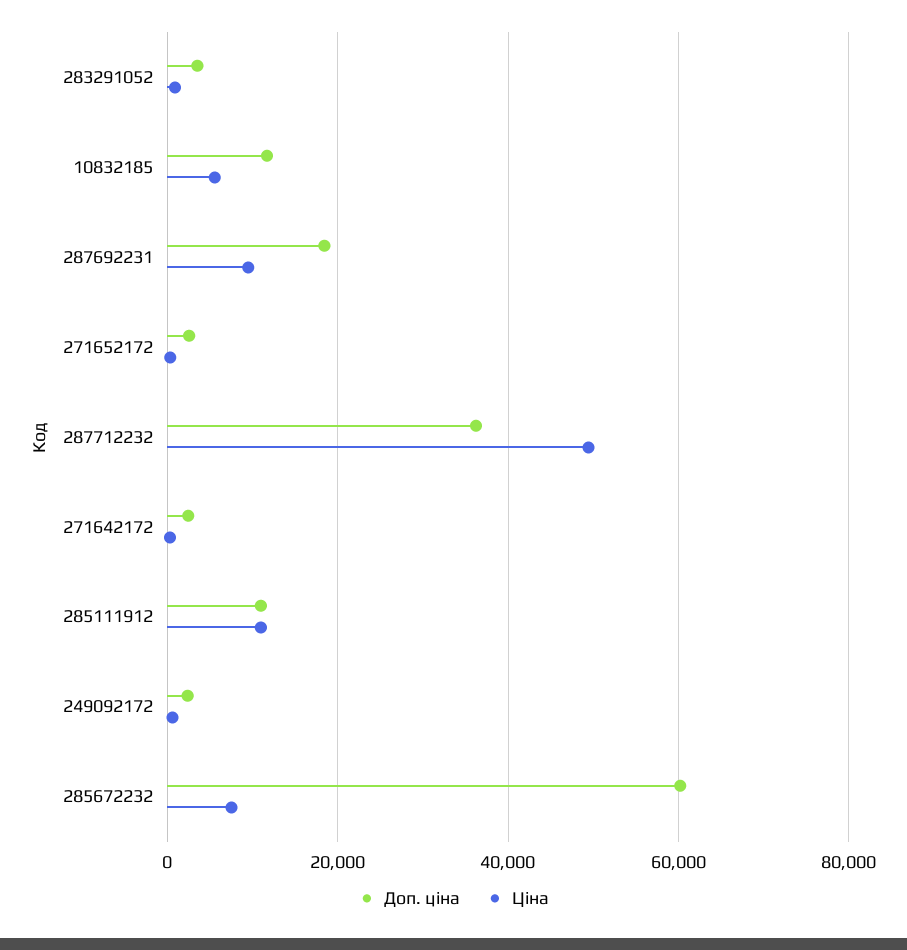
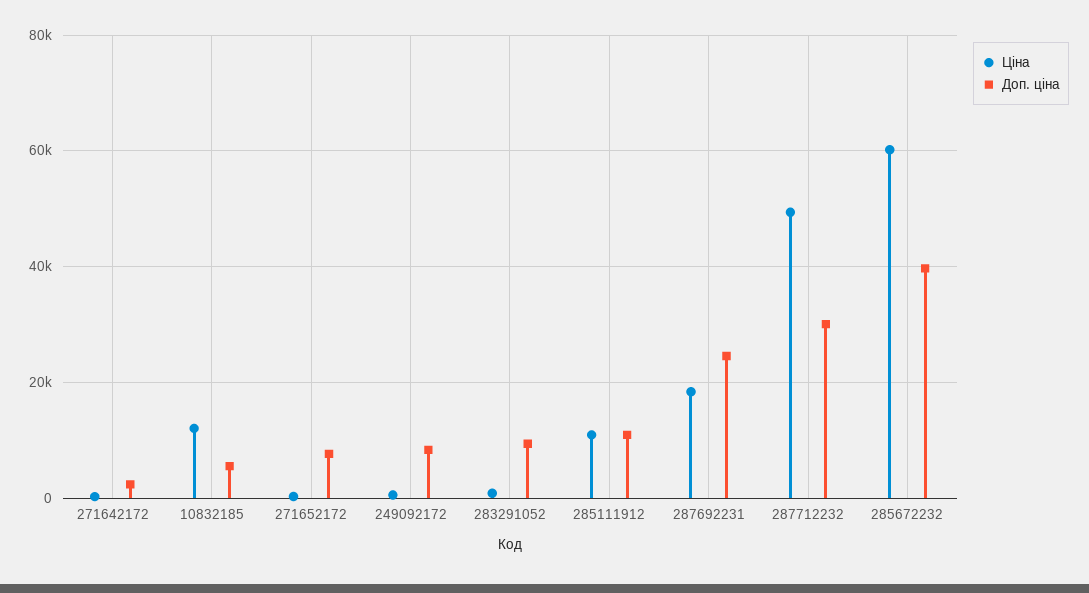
  {
    "Доп. ціна": {
-     "283291052": 4000,
+     "283291052": 10000,
-     "10832185": 12000,
+     "10832185": 6000,
-     "287692231": 18000,
+     "287692231": 24000,
-     "271652172": 2000,
+     "271652172": 8000,
-     "287712232": 36000,
+     "287712232": 30000,
      "271642172": 2000,
      "285111912": 10000,
-     "249092172": 2000,
+     "249092172": 8000,
-     "285672232": 60000
+     "285672232": 40000
    },
    "Ціна": {
      "283291052": 0,
-     "10832185": 6000,
+     "10832185": 12000,
-     "287692231": 10000,
+     "287692231": 18000,
      "271652172": 0,
      "287712232": 50000,
      "271642172": 0,
      "285111912": 10000,
      "249092172": 0,
-     "285672232": 8000
+     "285672232": 60000
    }
  }

